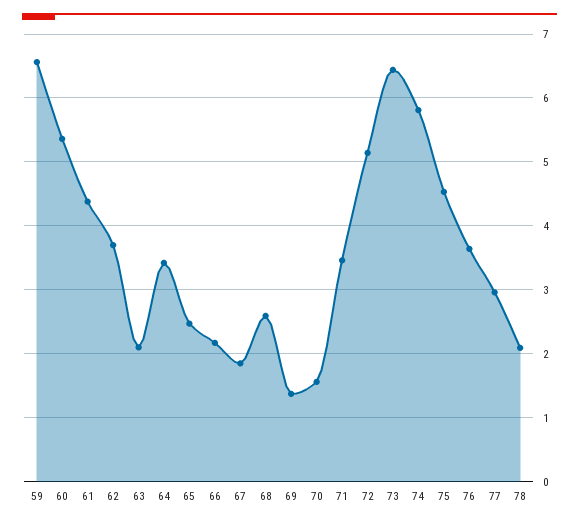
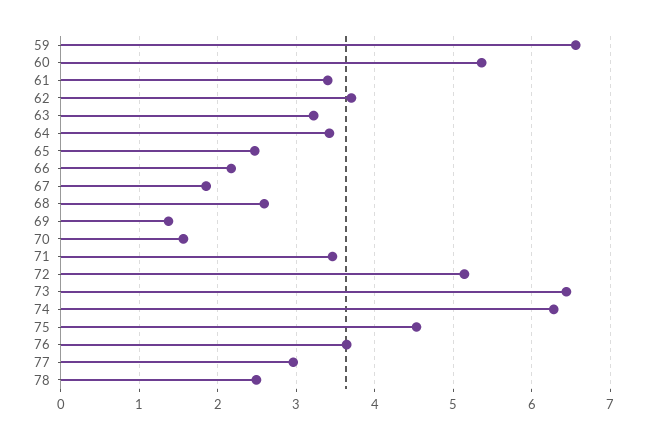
  {
    "59": 6.6,
    "60": 5.4,
-   "61": 4.4,
+   "61": 3.4,
    "62": 3.7,
-   "63": 2.1,
+   "63": 3.2,
    "64": 3.4,
    "65": 2.5,
    "66": 2.2,
    "67": 1.9,
    "68": 2.6,
    "69": 1.4,
    "70": 1.6,
    "71": 3.5,
    "72": 5.1,
    "73": 6.4,
-   "74": 5.8,
+   "74": 6.3,
    "75": 4.5,
    "76": 3.6,
    "77": 3,
-   "78": 2.1
+   "78": 2.5
  }

